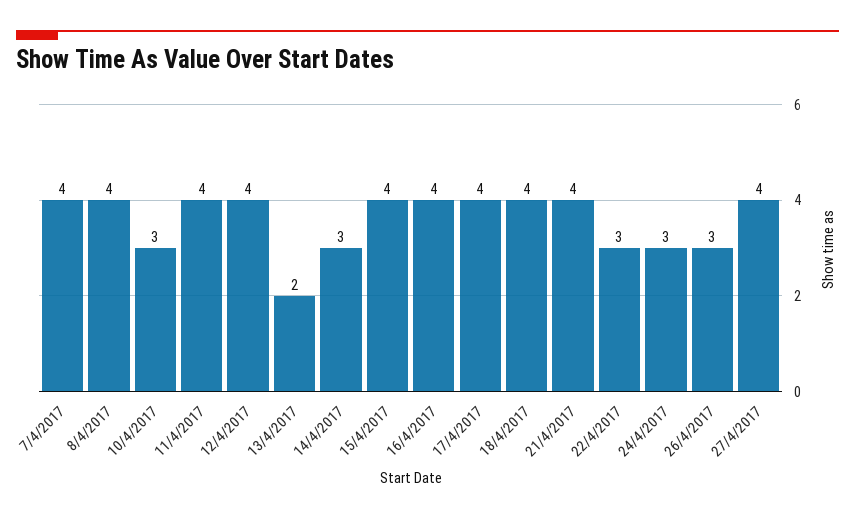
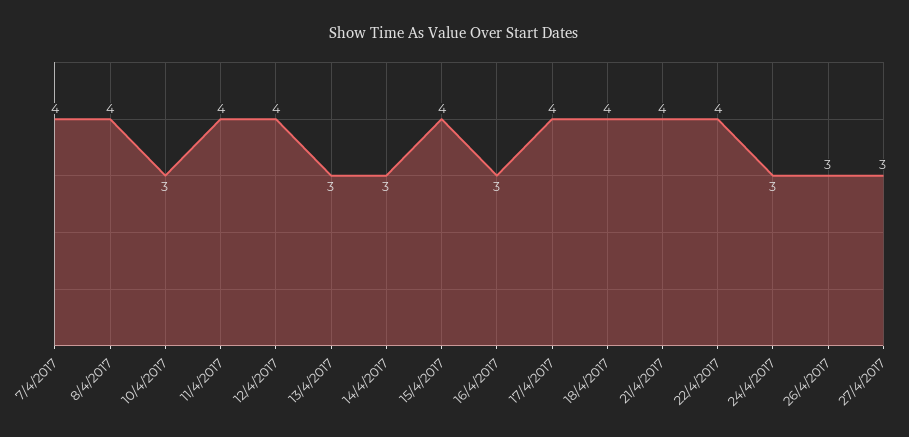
  {
    "7/4/2017": 4,
    "8/4/2017": 4,
    "10/4/2017": 3,
    "11/4/2017": 4,
    "12/4/2017": 4,
-   "13/4/2017": 2,
+   "13/4/2017": 3,
    "14/4/2017": 3,
    "15/4/2017": 4,
-   "16/4/2017": 4,
+   "16/4/2017": 3,
    "17/4/2017": 4,
    "18/4/2017": 4,
    "21/4/2017": 4,
-   "22/4/2017": 3,
+   "22/4/2017": 4,
    "24/4/2017": 3,
    "26/4/2017": 3,
-   "27/4/2017": 4
+   "27/4/2017": 3
  }

